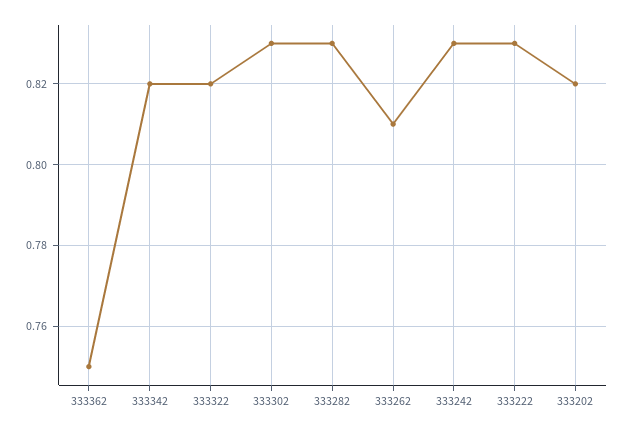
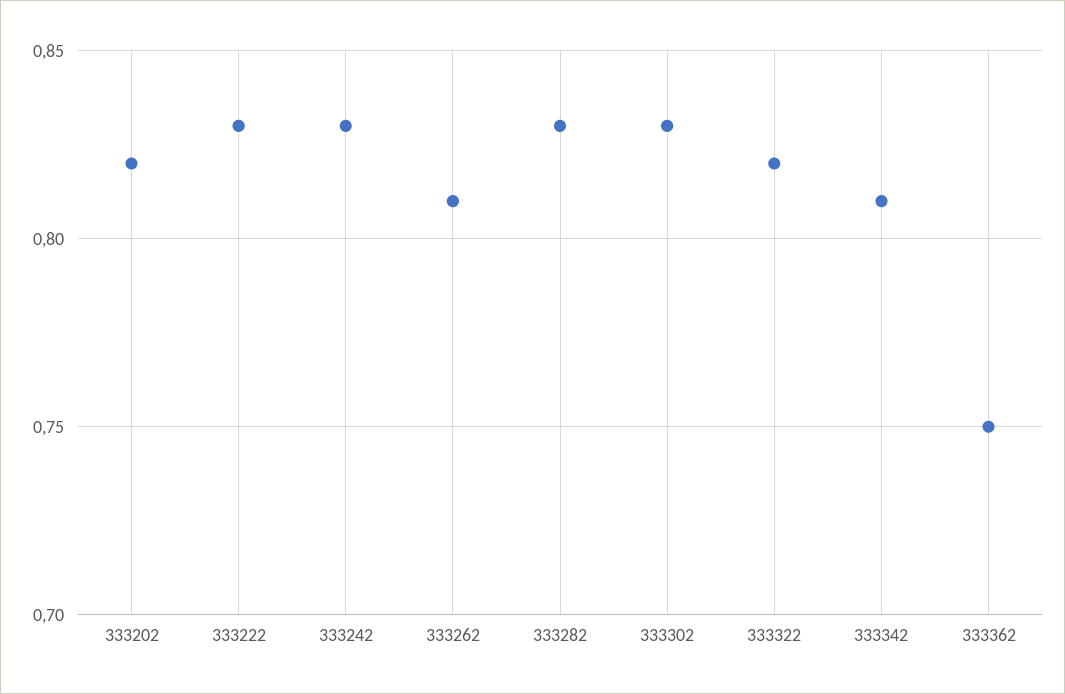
  {
    "333362": 0.75,
-   "333342": 0.82,
+   "333342": 0.81,
    "333322": 0.82,
    "333302": 0.83,
    "333282": 0.83,
    "333262": 0.81,
    "333242": 0.83,
    "333222": 0.83,
    "333202": 0.82
  }

